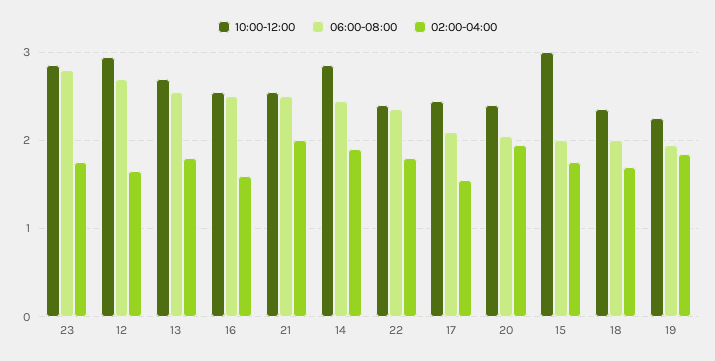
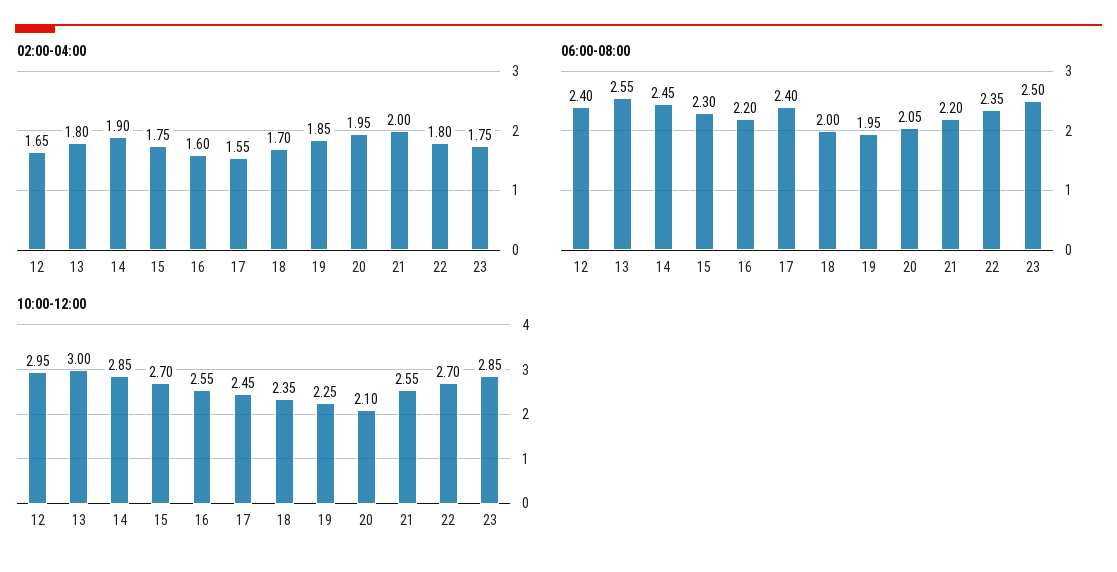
  {
    "10:00-12:00": {
      "23": 2.85,
      "12": 2.95,
-     "13": 2.7,
+     "13": 3,
      "16": 2.55,
      "21": 2.55,
      "14": 2.85,
-     "22": 2.4,
+     "22": 2.7,
      "17": 2.45,
-     "20": 2.4,
+     "20": 2.1,
-     "15": 3,
+     "15": 2.7,
      "18": 2.35,
      "19": 2.25
    },
    "06:00-08:00": {
-     "23": 2.8,
+     "23": 2.5,
-     "12": 2.7,
+     "12": 2.4,
      "13": 2.55,
-     "16": 2.5,
+     "16": 2.2,
-     "21": 2.5,
+     "21": 2.2,
      "14": 2.45,
      "22": 2.35,
-     "17": 2.1,
+     "17": 2.4,
      "20": 2.05,
-     "15": 2,
+     "15": 2.3,
      "18": 2,
      "19": 1.95
    },
    "02:00-04:00": {
      "23": 1.75,
      "12": 1.65,
      "13": 1.8,
      "16": 1.6,
      "21": 2,
      "14": 1.9,
      "22": 1.8,
      "17": 1.55,
      "20": 1.95,
      "15": 1.75,
      "18": 1.7,
      "19": 1.85
    }
  }

